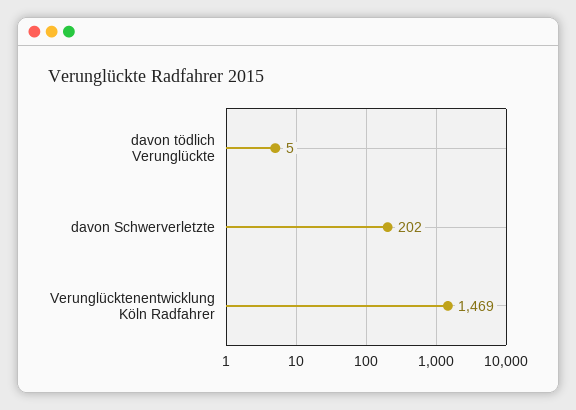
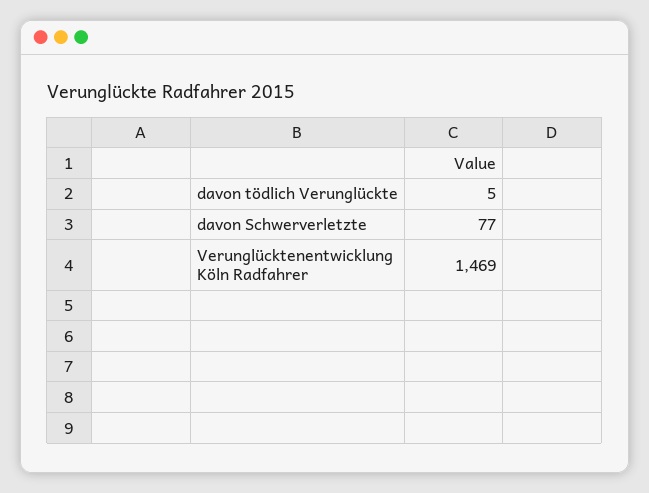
  {
    "davon tödlich Verunglückte": 5,
-   "davon Schwerverletzte": 202,
+   "davon Schwerverletzte": 77,
    "Verunglücktenentwicklung Köln Radfahrer": 1469
  }

